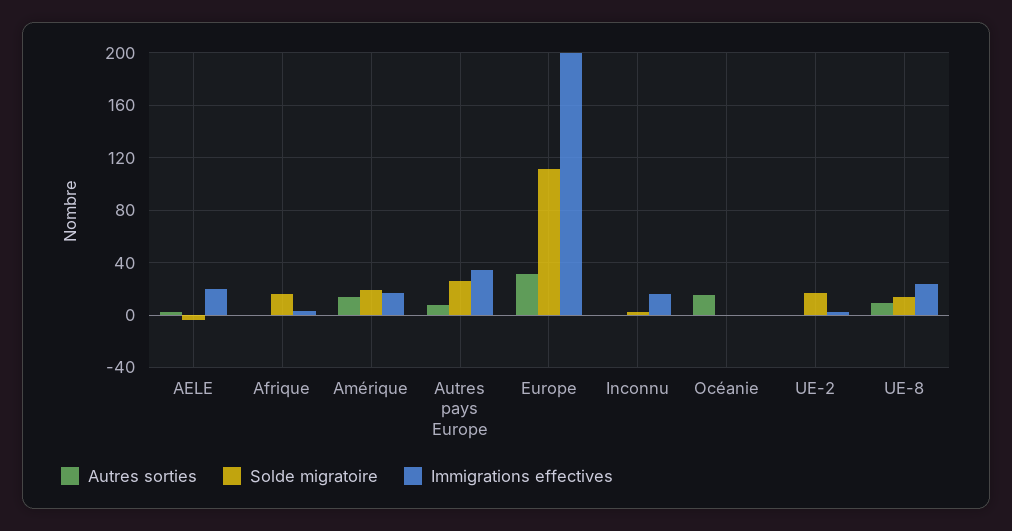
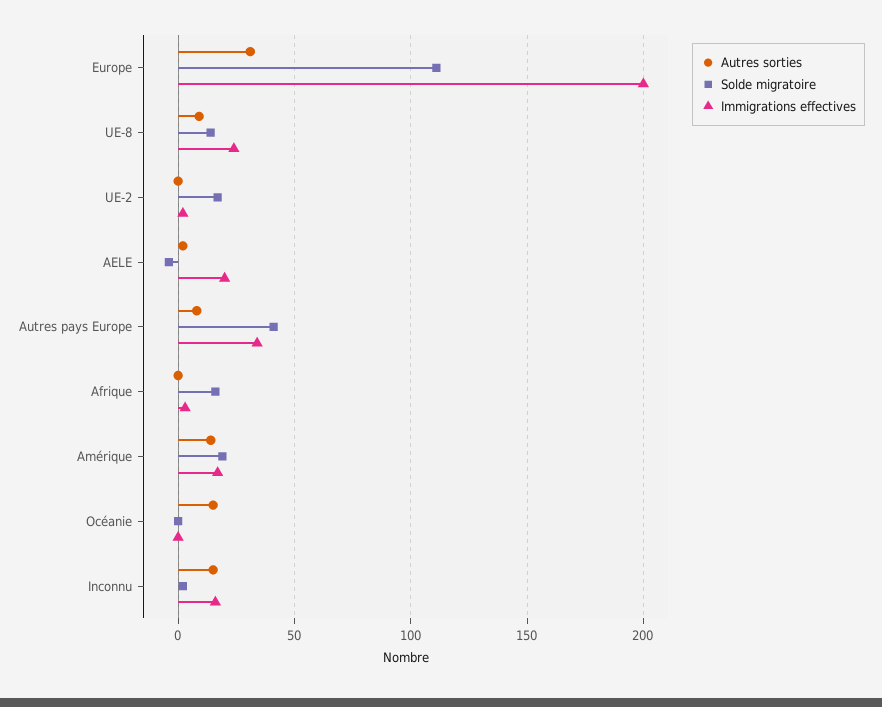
  {
    "Autres sorties": {
      "AELE": 0,
      "Afrique": 0,
      "Amérique": 15,
      "Autres pays Europe": 10,
      "Europe": 30,
-     "Inconnu": 0,
+     "Inconnu": 15,
      "Océanie": 15,
      "UE-2": 0,
      "UE-8": 10
    },
    "Solde migratoire": {
      "AELE": -5,
      "Afrique": 15,
      "Amérique": 20,
-     "Autres pays Europe": 25,
+     "Autres pays Europe": 40,
      "Europe": 110,
      "Inconnu": 0,
      "Océanie": 0,
      "UE-2": 15,
      "UE-8": 15
    },
    "Immigrations effectives": {
      "AELE": 20,
      "Afrique": 5,
      "Amérique": 15,
      "Autres pays Europe": 35,
      "Europe": 200,
      "Inconnu": 15,
      "Océanie": 0,
      "UE-2": 0,
      "UE-8": 25
    }
  }

